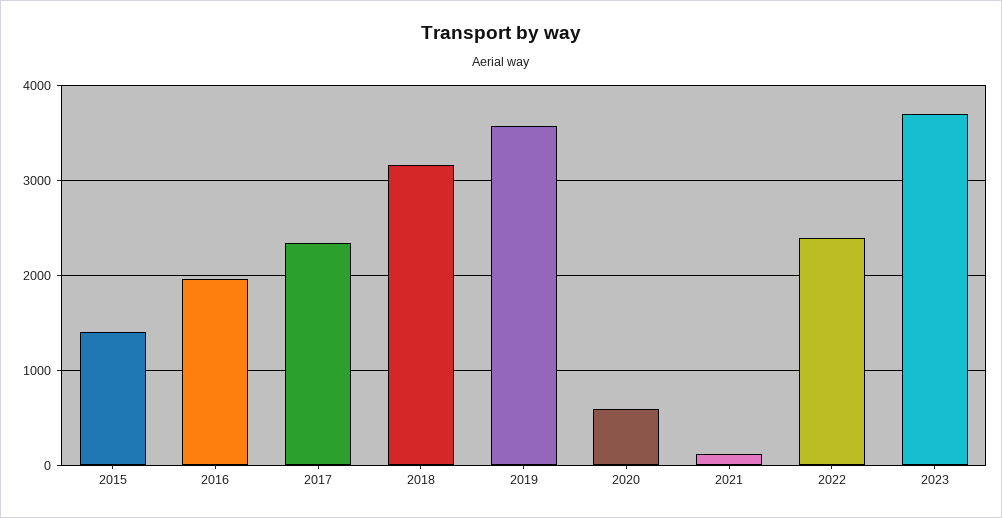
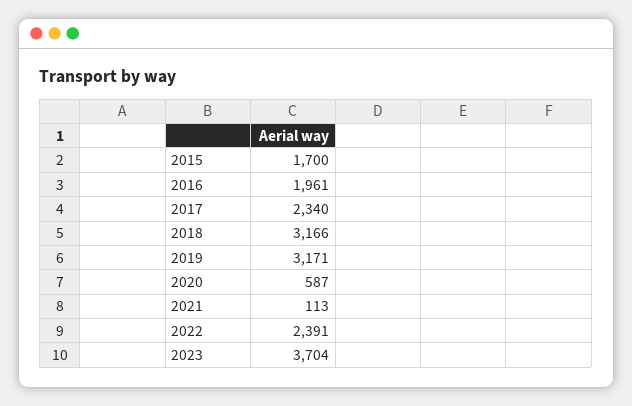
  {
-   "2015": 1400,
+   "2015": 1700,
    "2016": 1961,
    "2017": 2340,
    "2018": 3166,
-   "2019": 3600,
+   "2019": 3171,
    "2020": 587,
    "2021": 113,
    "2022": 2391,
    "2023": 3704
  }

